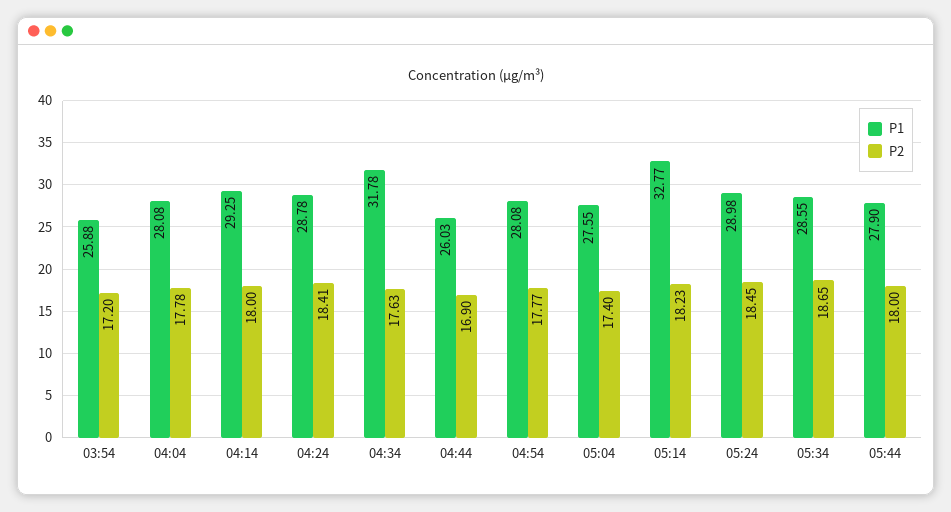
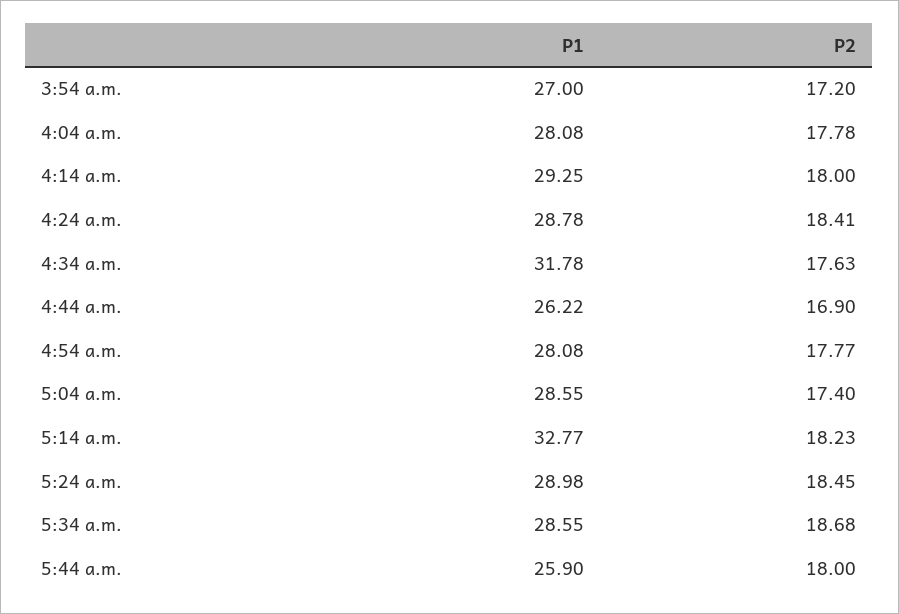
  {
    "P1": {
-     "03:54": 25.88,
+     "03:54": 27,
      "04:04": 28.08,
      "04:14": 29.25,
      "04:24": 28.78,
      "04:34": 31.78,
-     "04:44": 26.03,
+     "04:44": 26.22,
      "04:54": 28.08,
-     "05:04": 27.55,
+     "05:04": 28.55,
      "05:14": 32.77,
      "05:24": 28.98,
      "05:34": 28.55,
-     "05:44": 27.9
+     "05:44": 25.9
    },
    "P2": {
      "03:54": 17.2,
      "04:04": 17.78,
      "04:14": 18,
      "04:24": 18.41,
      "04:34": 17.63,
      "04:44": 16.9,
      "04:54": 17.77,
      "05:04": 17.4,
      "05:14": 18.23,
      "05:24": 18.45,
-     "05:34": 18.65,
+     "05:34": 18.68,
      "05:44": 18
    }
  }

